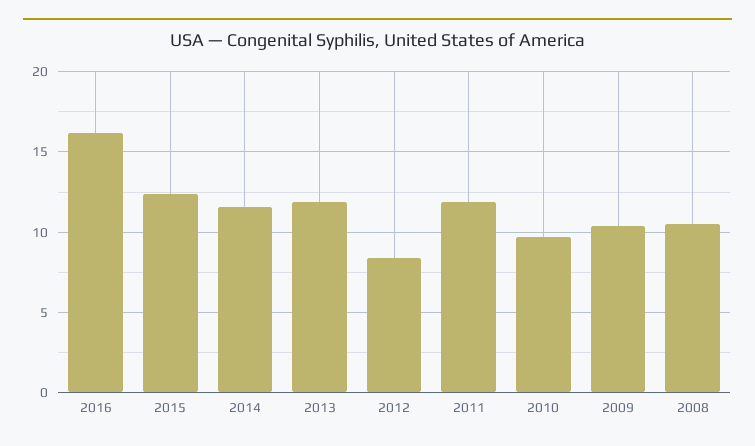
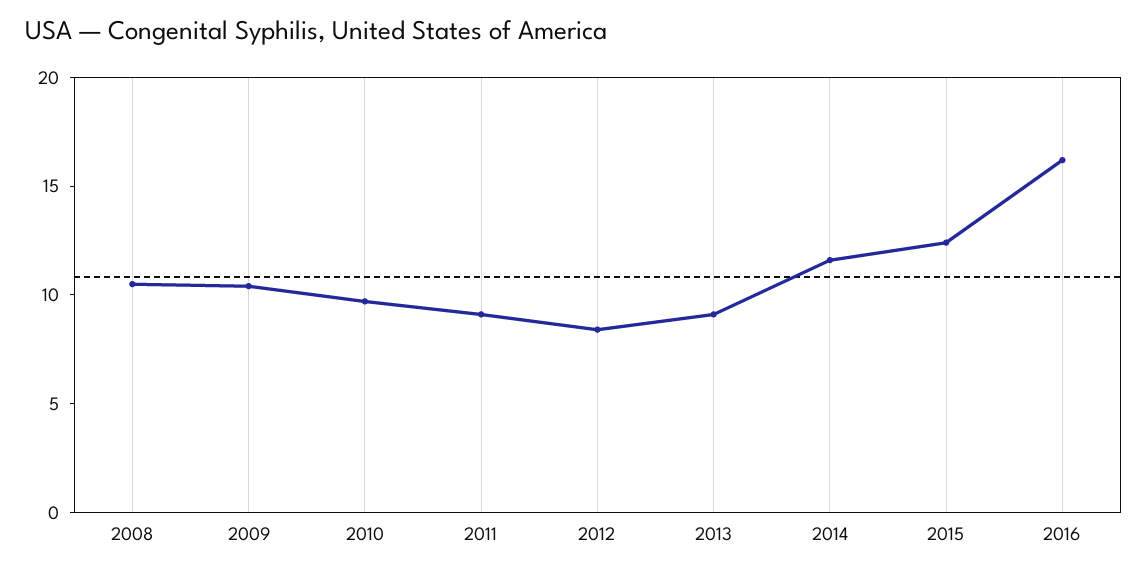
  {
    "2016": 16,
    "2015": 12.5,
    "2014": 11.5,
-   "2013": 12,
+   "2013": 9,
    "2012": 8.5,
-   "2011": 12,
+   "2011": 9,
    "2010": 9.5,
    "2009": 10.5,
    "2008": 10.5
  }

